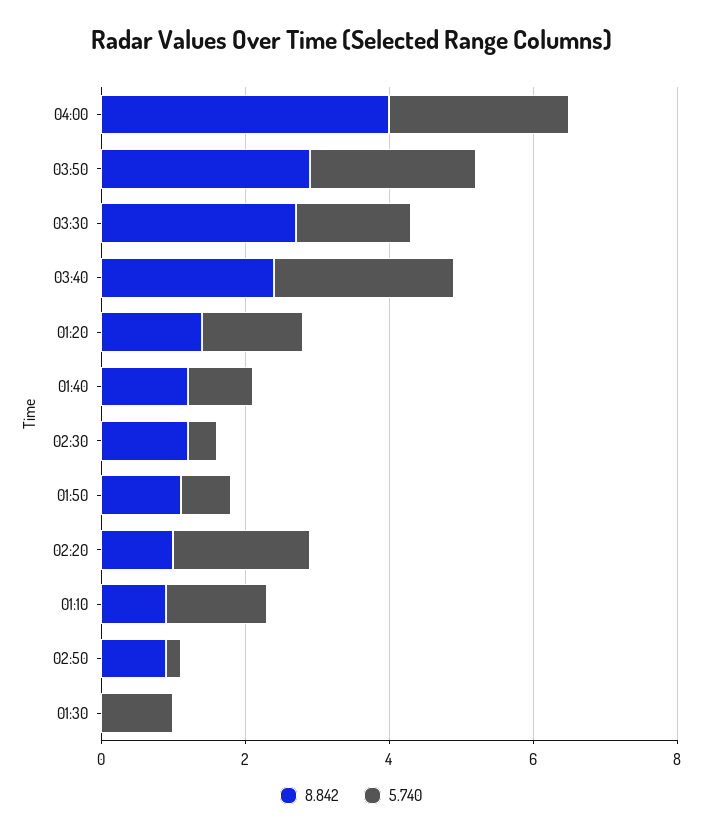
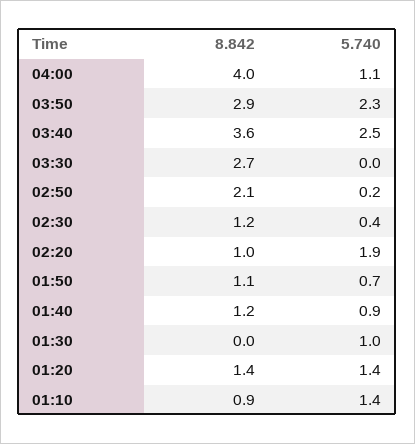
  {
    "8.842": {
      "04:00": 4,
      "03:50": 2.9,
      "03:30": 2.7,
-     "03:40": 2.5,
+     "03:40": 3.6,
      "01:20": 1.4,
      "01:40": 1.2,
      "02:30": 1.2,
      "01:50": 1.1,
      "02:20": 1,
      "01:10": 0.9,
-     "02:50": 1,
+     "02:50": 2.1,
      "01:30": 0
    },
    "5.740": {
-     "04:00": 2.5,
+     "04:00": 1.1,
      "03:50": 2.3,
-     "03:30": 1.5,
+     "03:30": 0,
      "03:40": 2.5,
      "01:20": 1.4,
      "01:40": 0.9,
      "02:30": 0.4,
      "01:50": 0.7,
      "02:20": 1.9,
      "01:10": 1.4,
      "02:50": 0.2,
      "01:30": 1
    }
  }

